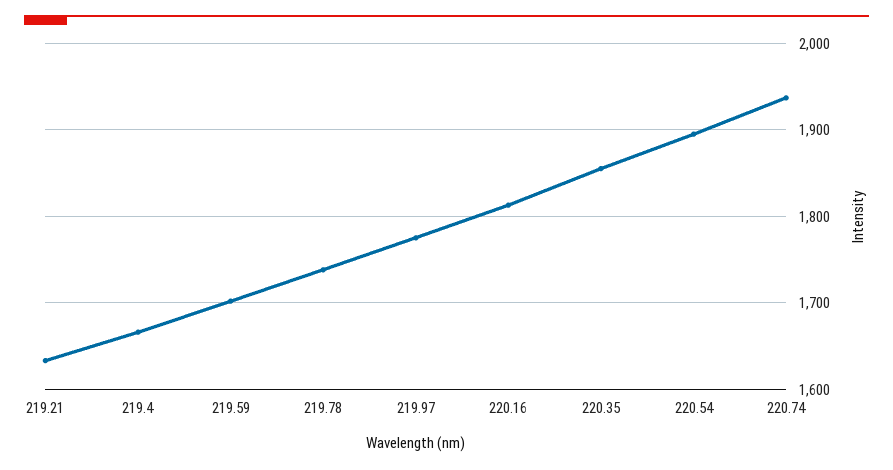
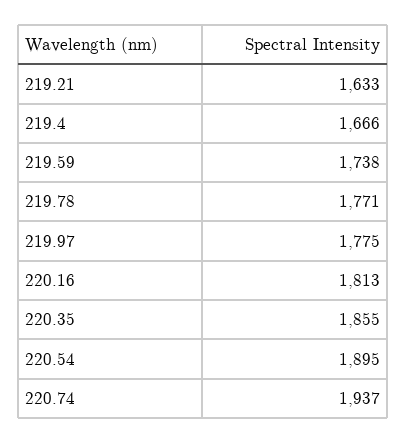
  {
    "219.21": 1633,
    "219.4": 1666,
-   "219.59": 1700,
+   "219.59": 1738,
-   "219.78": 1740,
+   "219.78": 1771,
    "219.97": 1775,
    "220.16": 1813,
    "220.35": 1855,
    "220.54": 1895,
    "220.74": 1937
  }

